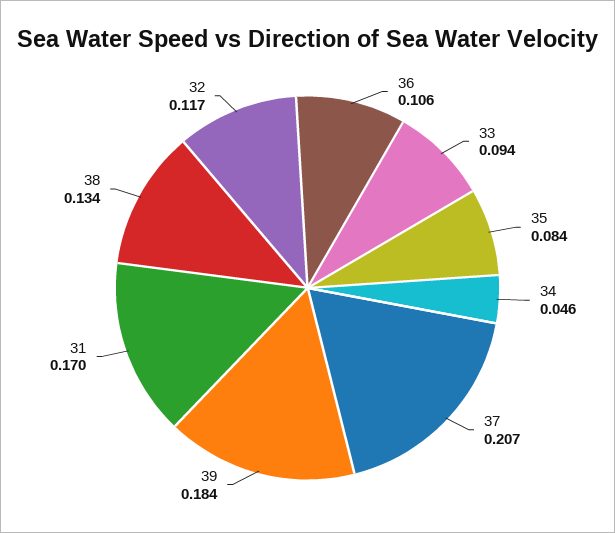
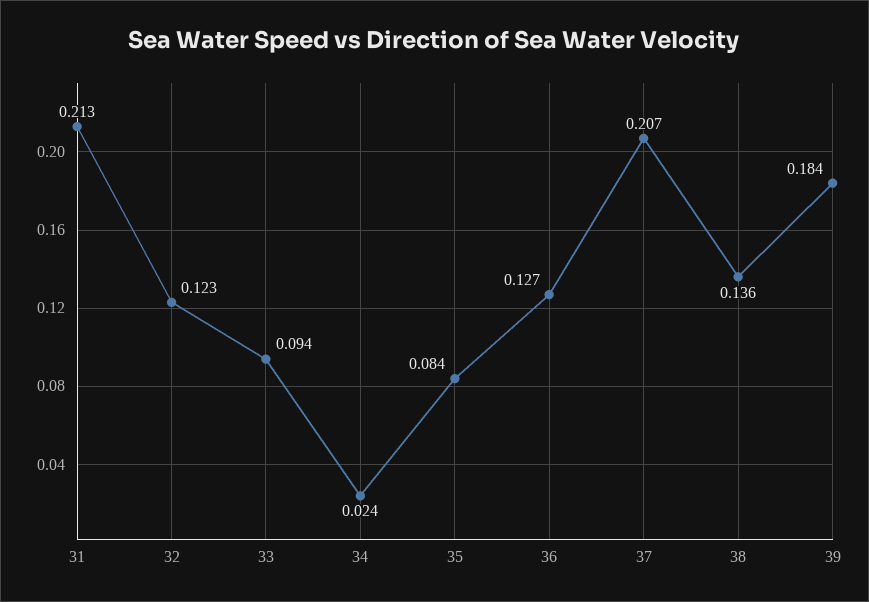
  {
-   "36": 0.106,
+   "36": 0.127,
    "33": 0.094,
    "35": 0.084,
-   "34": 0.046,
+   "34": 0.024,
    "37": 0.207,
    "39": 0.184,
-   "31": 0.17,
+   "31": 0.213,
-   "38": 0.134,
+   "38": 0.136,
-   "32": 0.117
+   "32": 0.123
  }

